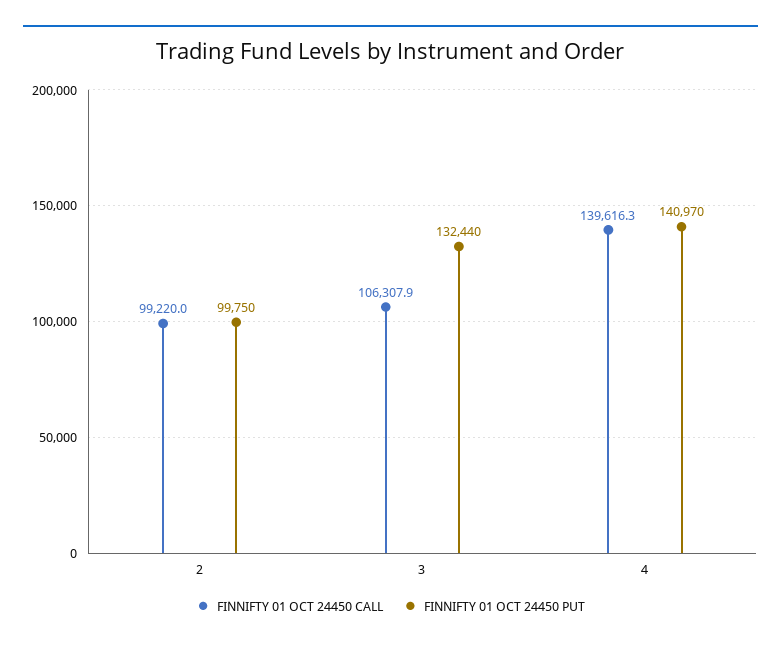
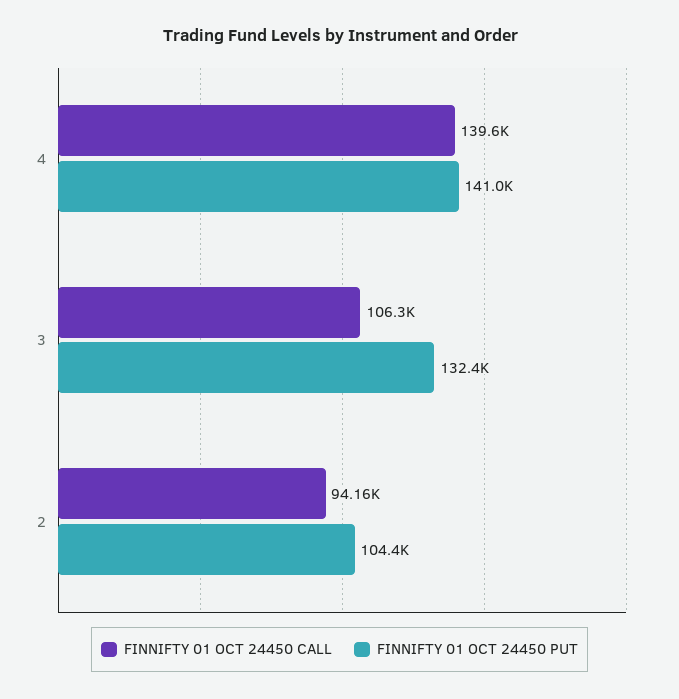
  {
    "FINNIFTY 01 OCT 24450 CALL": {
-     "2": 99220,
+     "2": 94160,
      "3": 106307.9,
      "4": 139616.3
    },
    "FINNIFTY 01 OCT 24450 PUT": {
-     "2": 99750,
+     "2": 104400,
      "3": 132440,
      "4": 140970
    }
  }

